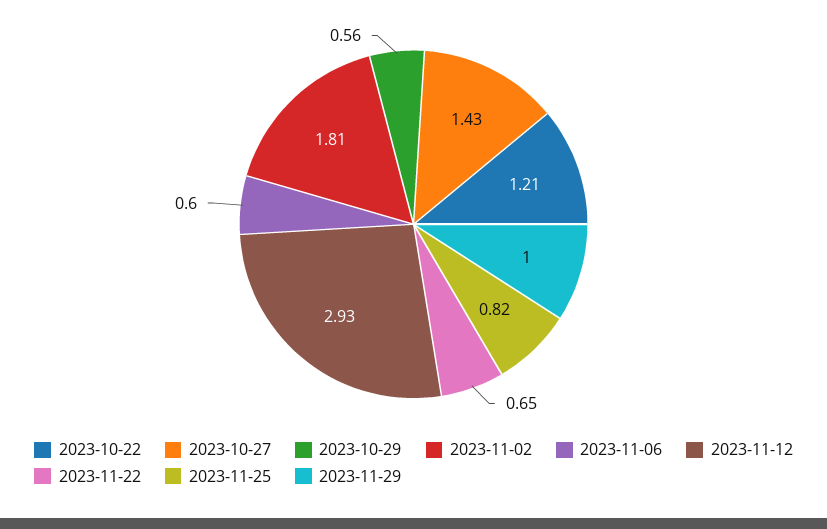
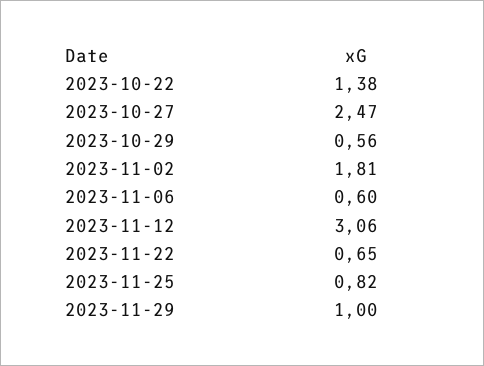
  {
-   "2023-10-22": 1.21,
+   "2023-10-22": 1.38,
-   "2023-10-27": 1.43,
+   "2023-10-27": 2.47,
    "2023-10-29": 0.56,
    "2023-11-02": 1.81,
    "2023-11-06": 0.6,
-   "2023-11-12": 2.93,
+   "2023-11-12": 3.06,
    "2023-11-22": 0.65,
    "2023-11-25": 0.82,
    "2023-11-29": 1
  }

